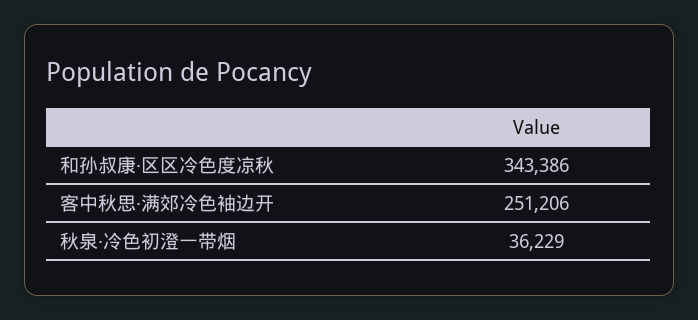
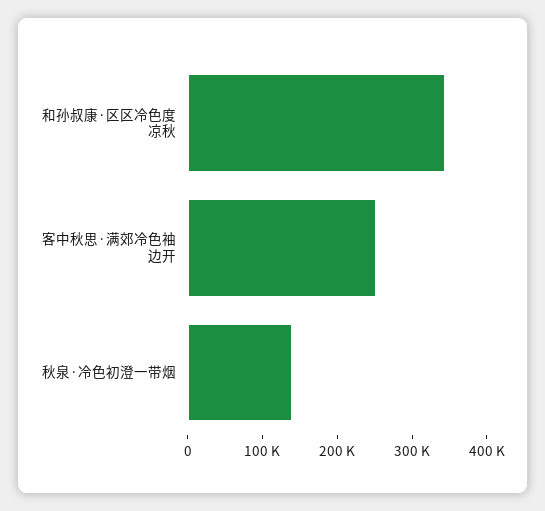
  {
    "和孙叔康·区区冷色度凉秋": 343386,
    "客中秋思·满郊冷色袖边开": 251206,
-   "秋泉·冷色初澄一带烟": 36229
+   "秋泉·冷色初澄一带烟": 140000
  }

